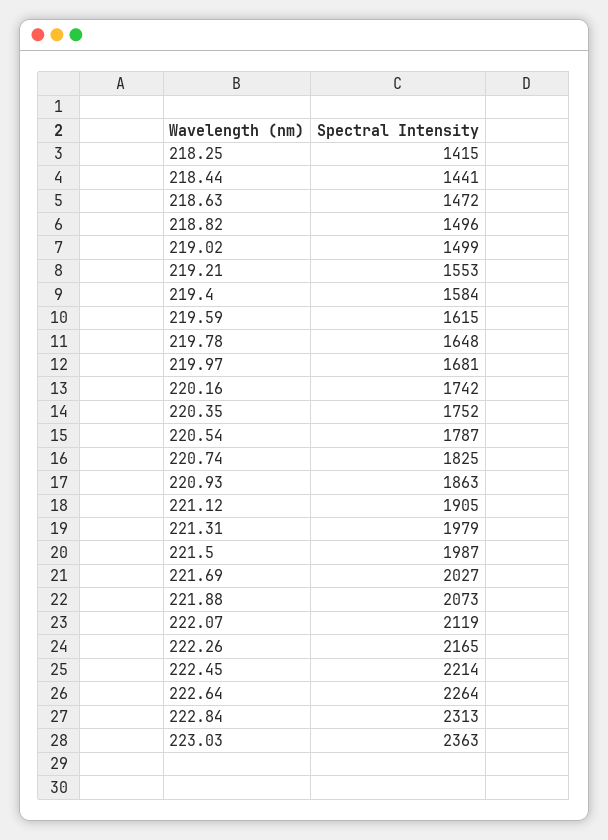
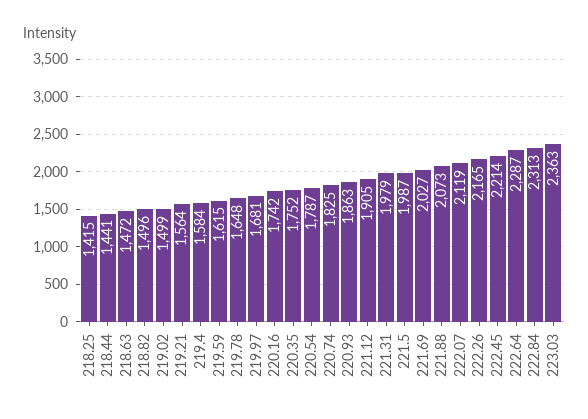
  {
    "218.25": 1415,
    "218.44": 1441,
    "218.63": 1472,
    "218.82": 1496,
    "219.02": 1499,
-   "219.21": 1553,
+   "219.21": 1564,
    "219.4": 1584,
    "219.59": 1615,
    "219.78": 1648,
    "219.97": 1681,
    "220.16": 1742,
    "220.35": 1752,
    "220.54": 1787,
    "220.74": 1825,
    "220.93": 1863,
    "221.12": 1905,
    "221.31": 1979,
    "221.5": 1987,
    "221.69": 2027,
    "221.88": 2073,
    "222.07": 2119,
    "222.26": 2165,
    "222.45": 2214,
-   "222.64": 2264,
+   "222.64": 2287,
    "222.84": 2313,
    "223.03": 2363
  }

